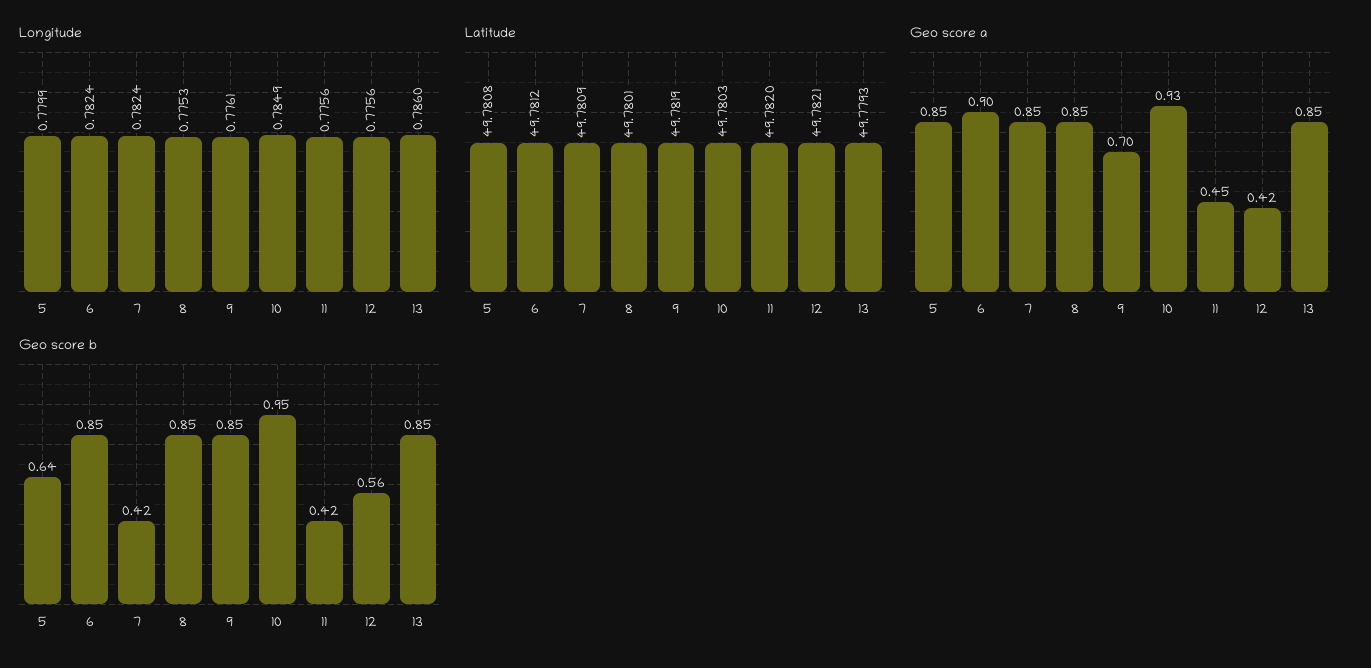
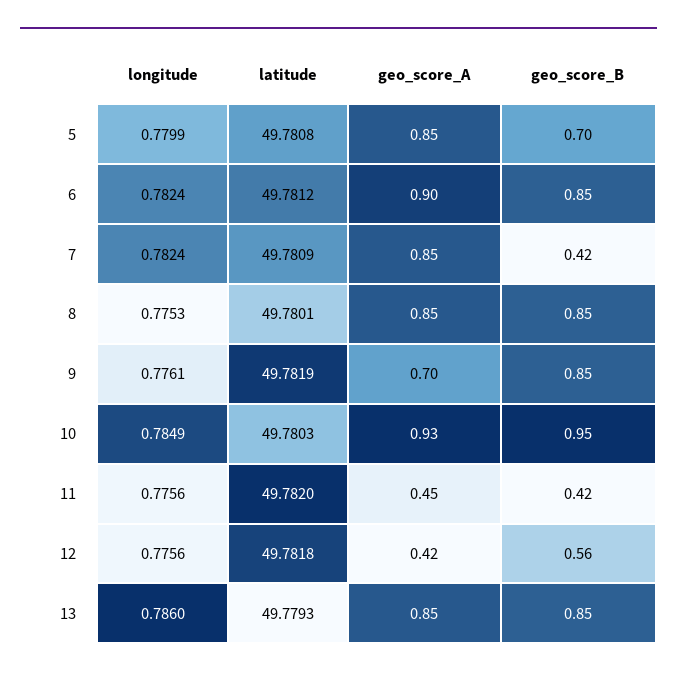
  {
    "Longitude": {
      "5": 0.7799,
      "6": 0.7824,
      "7": 0.7824,
      "8": 0.7753,
      "9": 0.7761,
      "10": 0.7849,
      "11": 0.7756,
      "12": 0.7756,
      "13": 0.786
    },
    "Latitude": {
      "5": 49.7808,
      "6": 49.7812,
      "7": 49.7809,
      "8": 49.7801,
      "9": 49.7819,
      "10": 49.7803,
      "11": 49.782,
-     "12": 49.7821,
+     "12": 49.7818,
      "13": 49.7793
    },
    "Geo score a": {
      "5": 0.85,
      "6": 0.9,
      "7": 0.85,
      "8": 0.85,
      "9": 0.7,
      "10": 0.93,
      "11": 0.45,
      "12": 0.42,
      "13": 0.85
    },
    "Geo score b": {
-     "5": 0.64,
+     "5": 0.7,
      "6": 0.85,
      "7": 0.42,
      "8": 0.85,
      "9": 0.85,
      "10": 0.95,
      "11": 0.42,
      "12": 0.56,
      "13": 0.85
    }
  }

